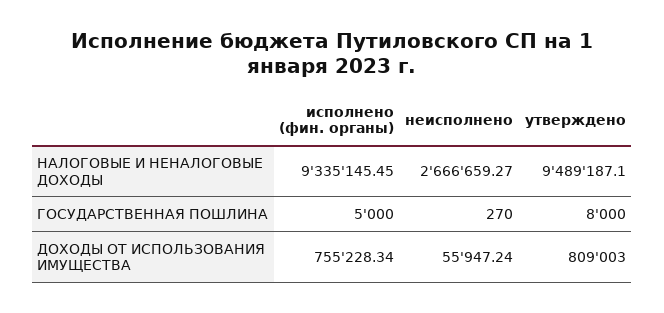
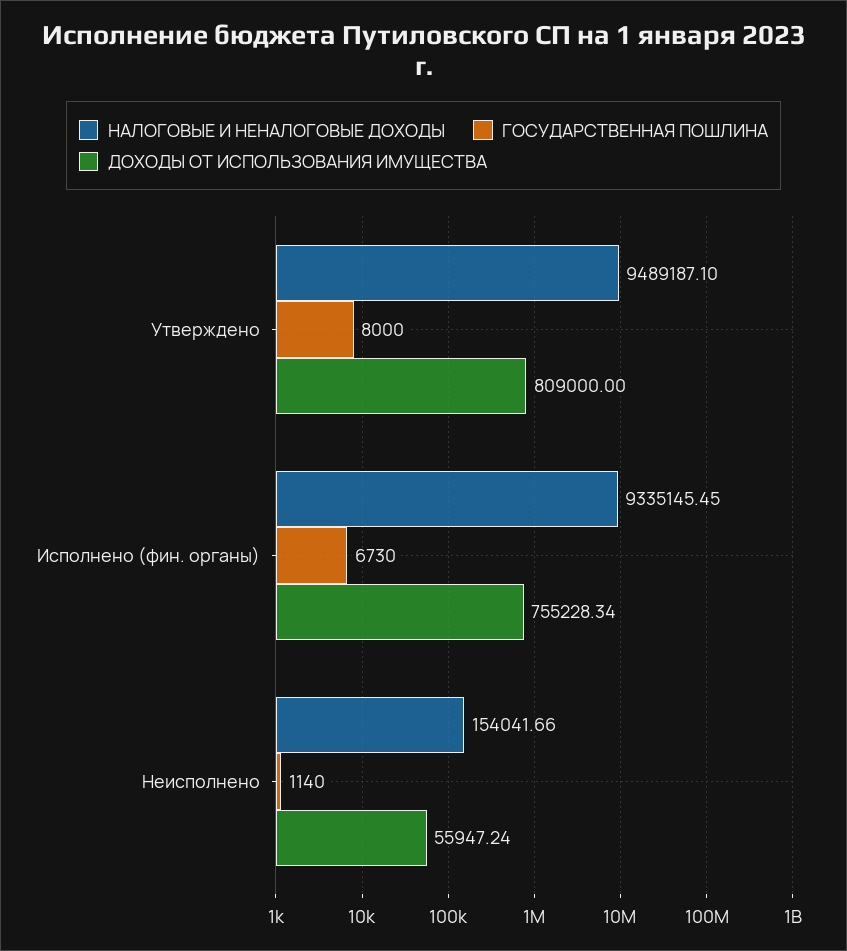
  {
    "НАЛОГОВЫЕ И НЕНАЛОГОВЫЕ ДОХОДЫ": {
      "исполнено (фин. органы)": 9335145.45,
-     "неисполнено": 2666659.27,
+     "неисполнено": 154041.66,
      "утверждено": 9489187.1
    },
    "ГОСУДАРСТВЕННАЯ ПОШЛИНА": {
-     "исполнено (фин. органы)": 5000,
+     "исполнено (фин. органы)": 6730,
-     "неисполнено": 270,
+     "неисполнено": 1140,
      "утверждено": 8000
    },
    "ДОХОДЫ ОТ ИСПОЛЬЗОВАНИЯ ИМУЩЕСТВА": {
      "исполнено (фин. органы)": 755228.34,
      "неисполнено": 55947.24,
-     "утверждено": 809003
+     "утверждено": 809000
    }
  }

